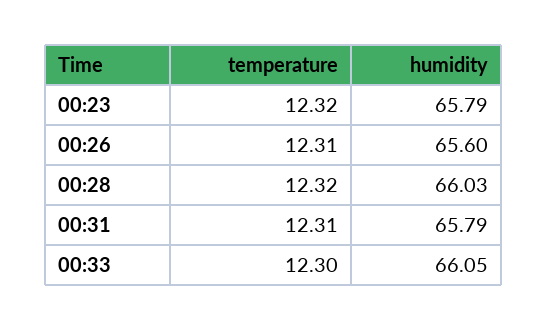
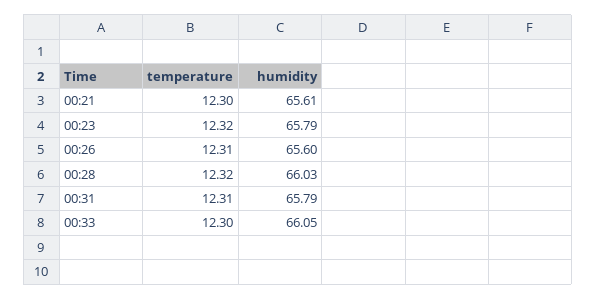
  {
    "temperature": {
      "00:23": 12.32,
      "00:26": 12.31,
      "00:28": 12.32,
      "00:31": 12.31,
-     "00:33": 12.3
+     "00:33": 12.3,
+     "00:21": 12.3
    },
    "humidity": {
      "00:23": 65.79,
      "00:26": 65.6,
      "00:28": 66.03,
      "00:31": 65.79,
-     "00:33": 66.05
+     "00:33": 66.05,
+     "00:21": 65.61
    }
  }

